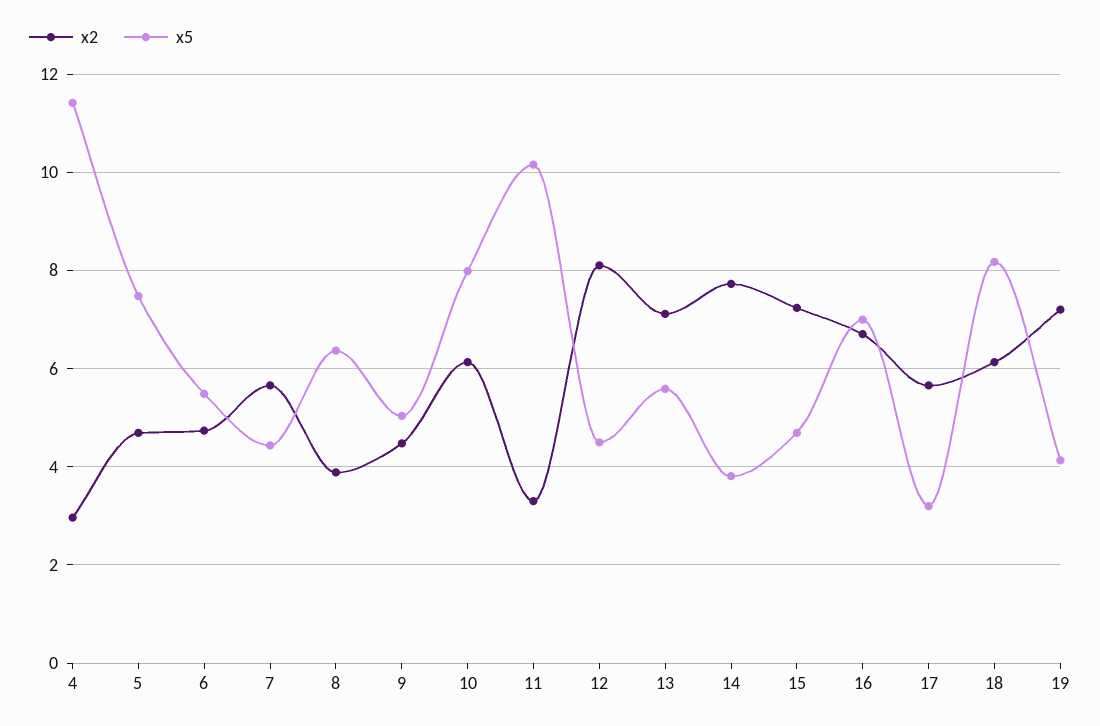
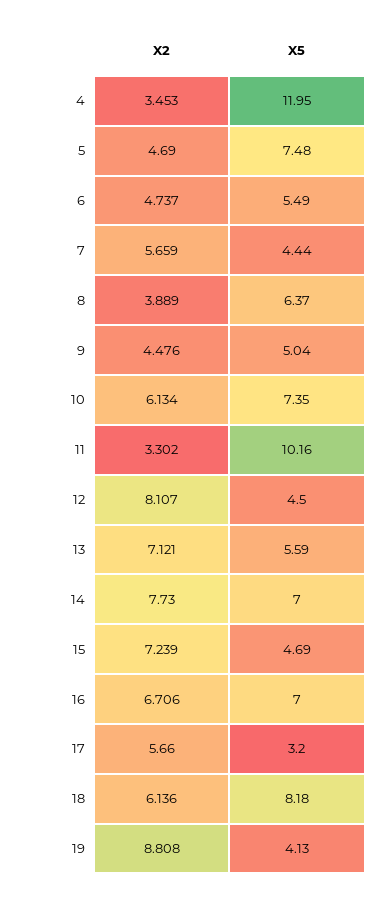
  {
    "x2": {
-     "4": 3,
+     "4": 3.453,
      "5": 4.69,
      "6": 4.737,
      "7": 5.659,
      "8": 3.889,
      "9": 4.476,
      "10": 6.134,
      "11": 3.302,
      "12": 8.107,
      "13": 7.121,
      "14": 7.73,
      "15": 7.239,
      "16": 6.706,
      "17": 5.66,
      "18": 6.136,
-     "19": 7.2
+     "19": 8.808
    },
    "x5": {
-     "4": 11.4,
+     "4": 11.95,
      "5": 7.48,
      "6": 5.49,
      "7": 4.44,
      "8": 6.37,
      "9": 5.04,
-     "10": 8,
+     "10": 7.35,
      "11": 10.16,
      "12": 4.5,
      "13": 5.59,
-     "14": 3.8,
+     "14": 7,
      "15": 4.69,
      "16": 7,
      "17": 3.2,
      "18": 8.18,
      "19": 4.13
    }
  }

